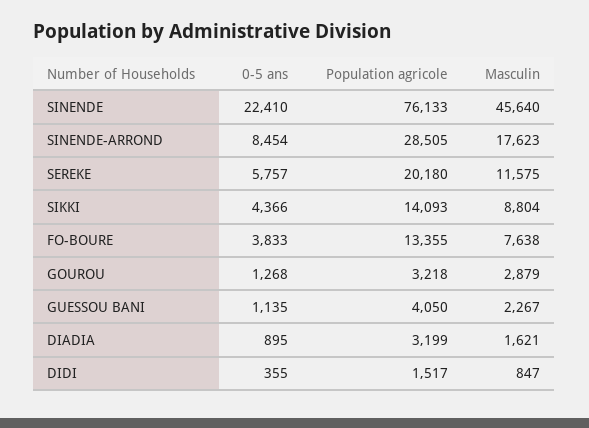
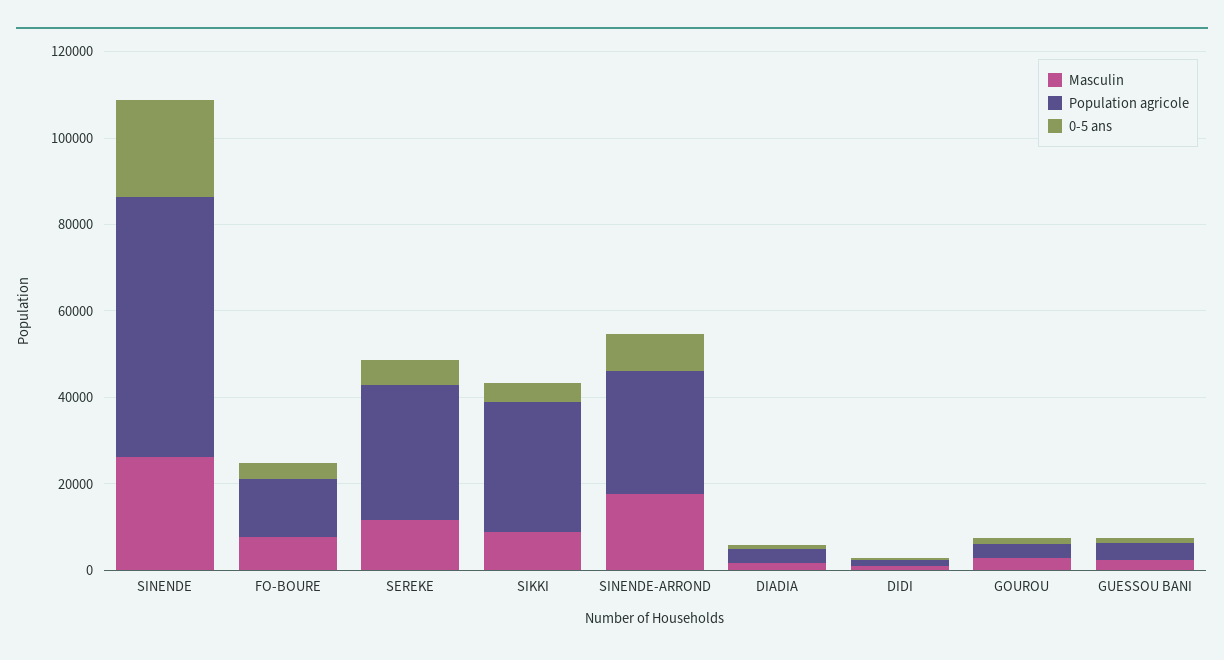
  {
    "0-5 ans": {
      "SINENDE": 22410,
      "SINENDE-ARROND": 8454,
      "SEREKE": 5757,
      "SIKKI": 4366,
      "FO-BOURE": 3833,
      "GOUROU": 1268,
      "GUESSOU BANI": 1135,
      "DIADIA": 895,
      "DIDI": 355
    },
    "Population agricole": {
-     "SINENDE": 76133,
+     "SINENDE": 60000,
      "SINENDE-ARROND": 28505,
-     "SEREKE": 20180,
+     "SEREKE": 30000,
-     "SIKKI": 14093,
+     "SIKKI": 30000,
      "FO-BOURE": 13355,
      "GOUROU": 3218,
      "GUESSOU BANI": 4050,
      "DIADIA": 3199,
      "DIDI": 1517
    },
    "Masculin": {
-     "SINENDE": 45640,
+     "SINENDE": 25000,
      "SINENDE-ARROND": 17623,
      "SEREKE": 11575,
      "SIKKI": 8804,
      "FO-BOURE": 7638,
      "GOUROU": 2879,
      "GUESSOU BANI": 2267,
      "DIADIA": 1621,
      "DIDI": 847
    }
  }

